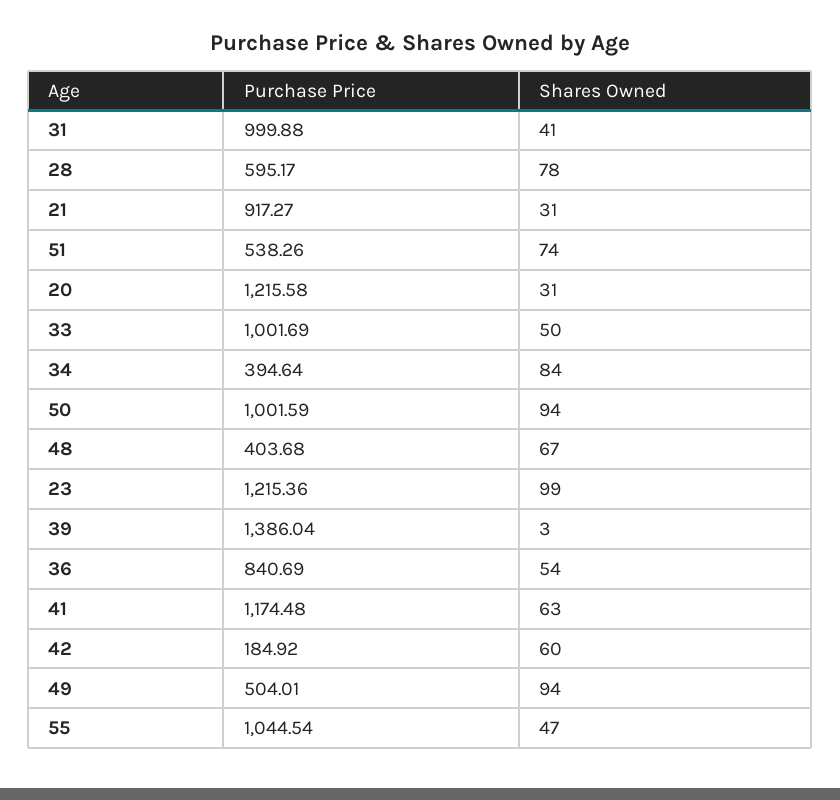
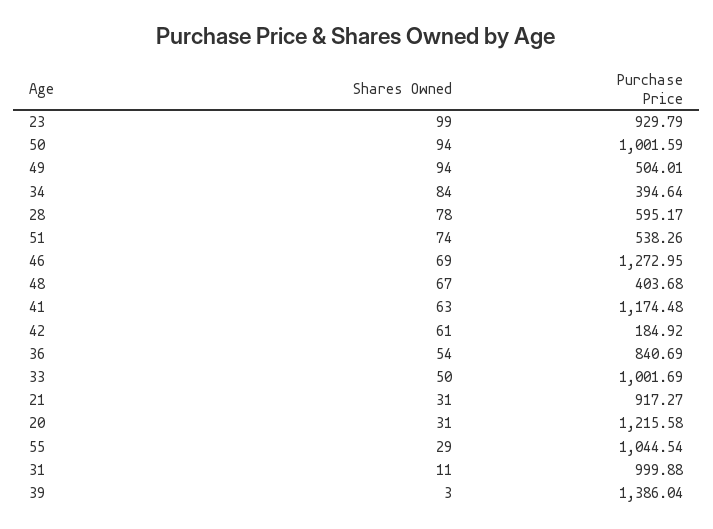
  {
    "Purchase Price": {
      "31": 999.88,
      "28": 595.17,
      "21": 917.27,
      "51": 538.26,
      "20": 1215.58,
      "33": 1001.69,
      "34": 394.64,
      "50": 1001.59,
      "48": 403.68,
-     "23": 1215.36,
+     "23": 929.79,
      "39": 1386.04,
      "36": 840.69,
      "41": 1174.48,
      "42": 184.92,
      "49": 504.01,
-     "55": 1044.54
+     "55": 1044.54,
+     "46": 1272.95
    },
    "Shares Owned": {
-     "31": 41,
+     "31": 11,
      "28": 78,
      "21": 31,
      "51": 74,
      "20": 31,
      "33": 50,
      "34": 84,
      "50": 94,
      "48": 67,
      "23": 99,
      "39": 3,
      "36": 54,
      "41": 63,
-     "42": 60,
+     "42": 61,
      "49": 94,
-     "55": 47
+     "55": 29,
+     "46": 69
    }
  }

